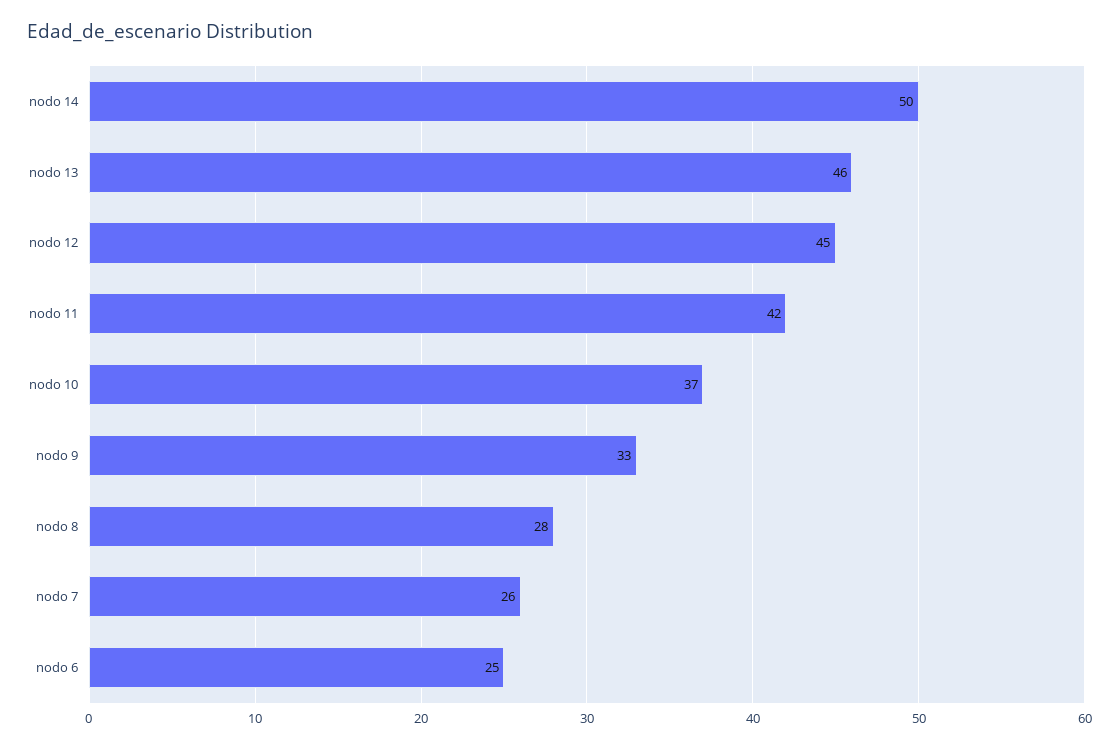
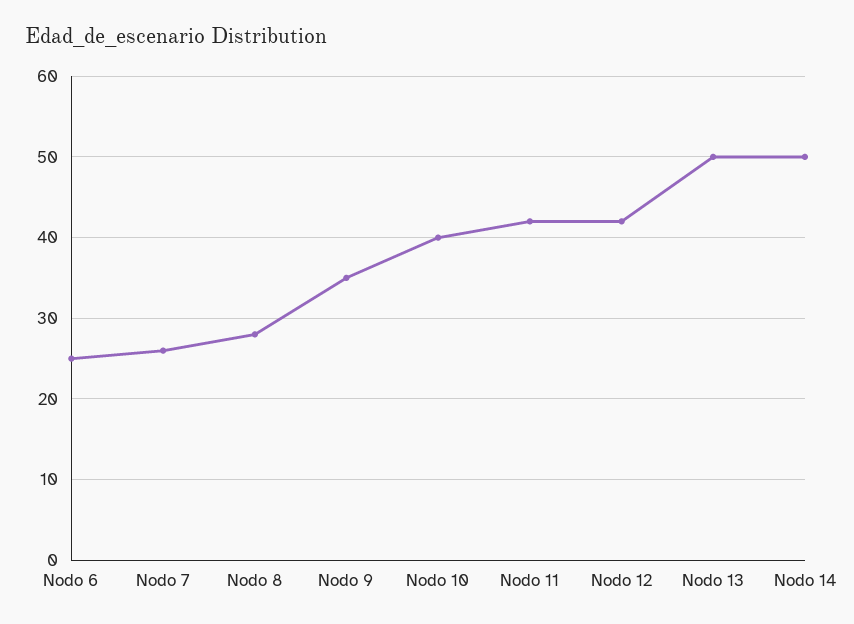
  {
    "nodo 14": 50,
-   "nodo 13": 46,
+   "nodo 13": 50,
-   "nodo 12": 45,
+   "nodo 12": 42,
    "nodo 11": 42,
-   "nodo 10": 37,
+   "nodo 10": 40,
-   "nodo 9": 33,
+   "nodo 9": 35,
    "nodo 8": 28,
    "nodo 7": 26,
    "nodo 6": 25
  }

